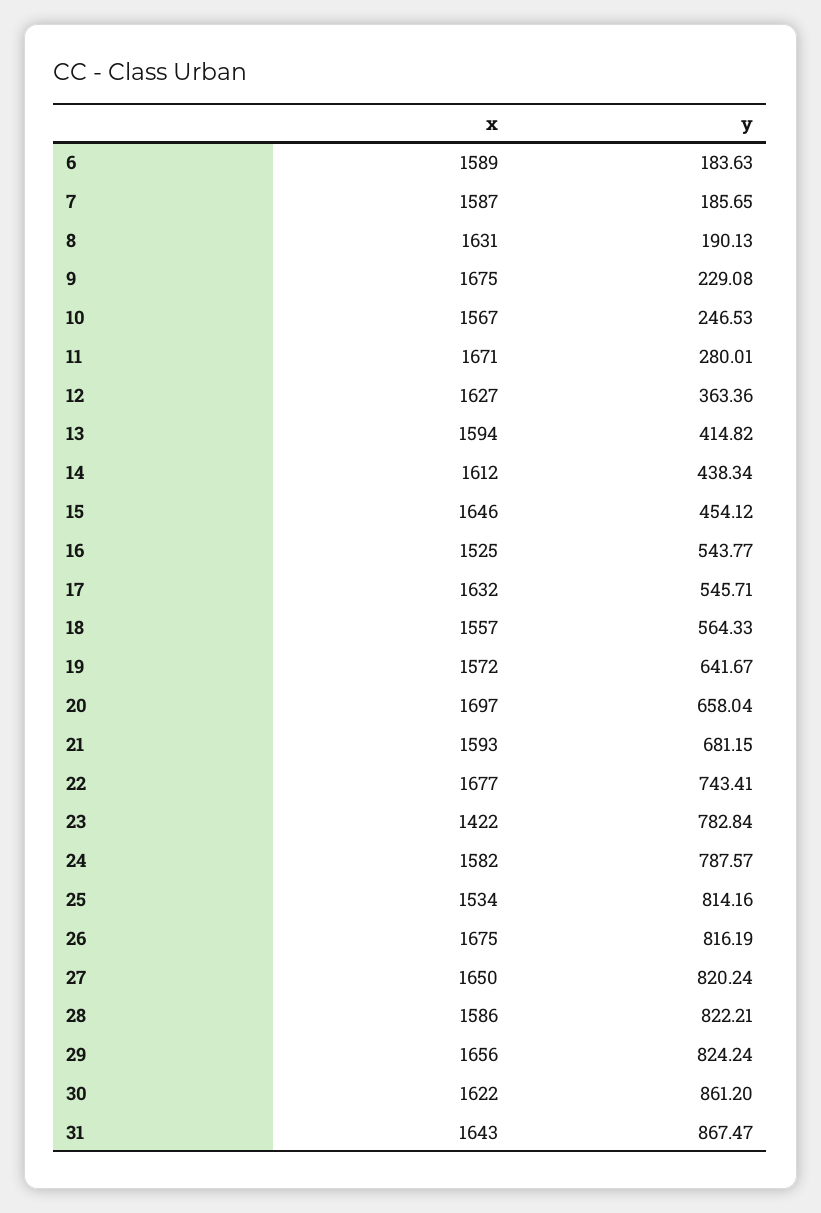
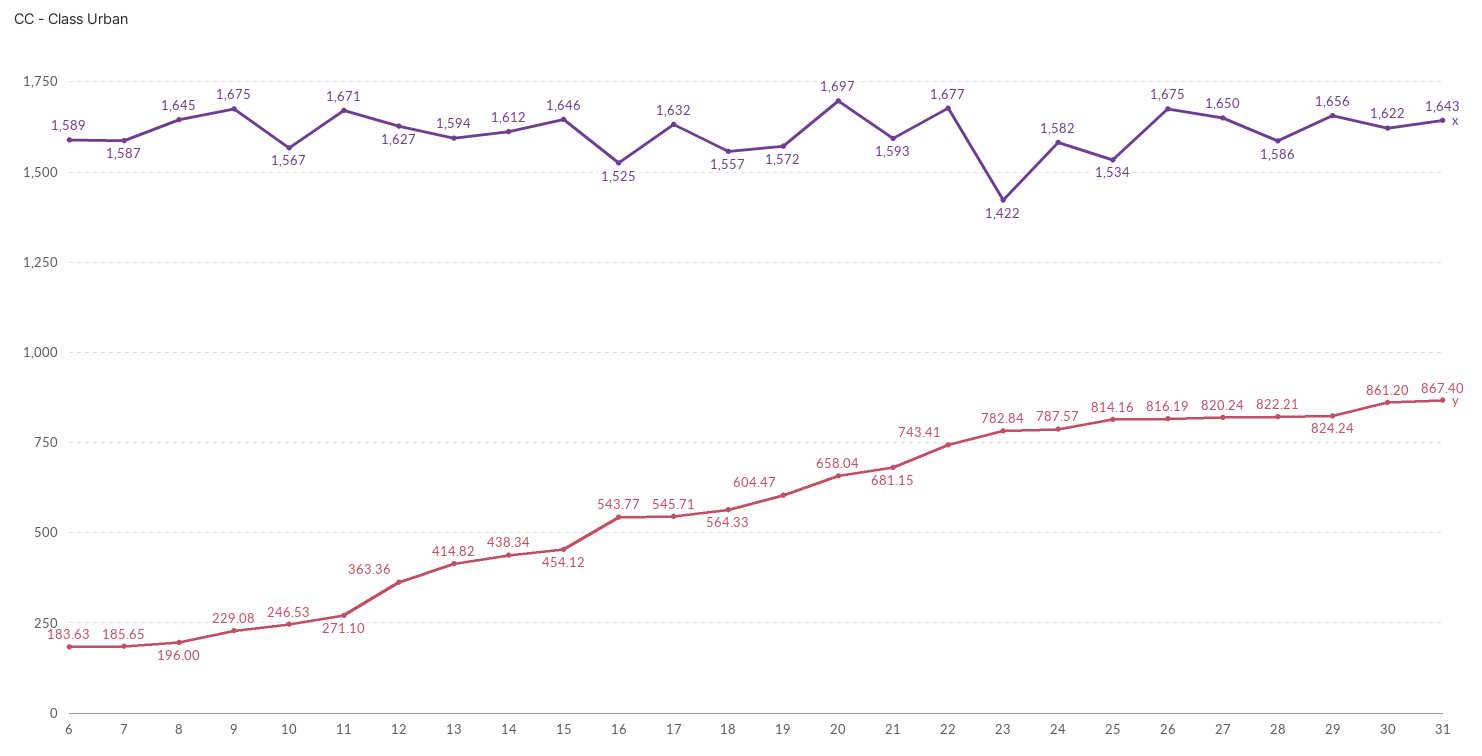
  {
    "x": {
      "6": 1589,
      "7": 1587,
-     "8": 1631,
+     "8": 1645,
      "9": 1675,
      "10": 1567,
      "11": 1671,
      "12": 1627,
      "13": 1594,
      "14": 1612,
      "15": 1646,
      "16": 1525,
      "17": 1632,
      "18": 1557,
      "19": 1572,
      "20": 1697,
      "21": 1593,
      "22": 1677,
      "23": 1422,
      "24": 1582,
      "25": 1534,
      "26": 1675,
      "27": 1650,
      "28": 1586,
      "29": 1656,
      "30": 1622,
      "31": 1643
    },
    "y": {
      "6": 183.63,
      "7": 185.65,
-     "8": 190.13,
+     "8": 196,
      "9": 229.08,
      "10": 246.53,
-     "11": 280.01,
+     "11": 271.1,
      "12": 363.36,
      "13": 414.82,
      "14": 438.34,
      "15": 454.12,
      "16": 543.77,
      "17": 545.71,
      "18": 564.33,
-     "19": 641.67,
+     "19": 604.47,
      "20": 658.04,
      "21": 681.15,
      "22": 743.41,
      "23": 782.84,
      "24": 787.57,
      "25": 814.16,
      "26": 816.19,
      "27": 820.24,
      "28": 822.21,
      "29": 824.24,
      "30": 861.2,
-     "31": 867.47
+     "31": 867.4
    }
  }

